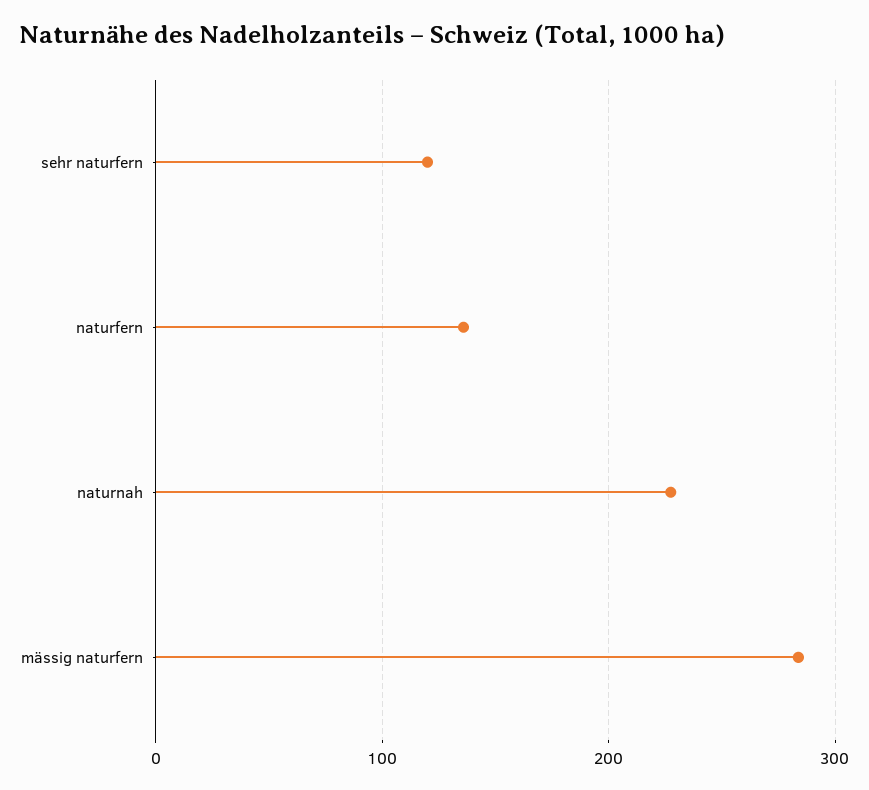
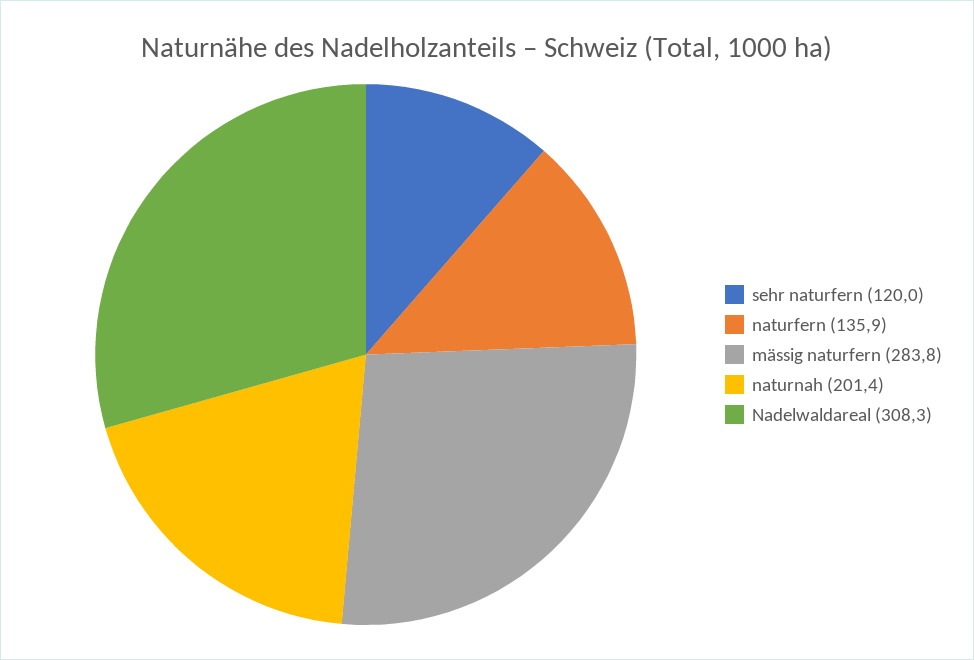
  {
    "sehr naturfern": 120,
    "naturfern": 135.9,
-   "naturnah": 230,
+   "naturnah": 201.4,
-   "mässig naturfern": 283.8
+   "mässig naturfern": 283.8,
+   "Nadelwaldareal": 308.3
  }

